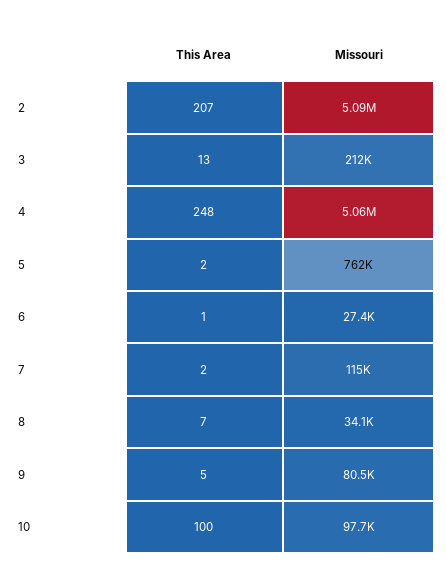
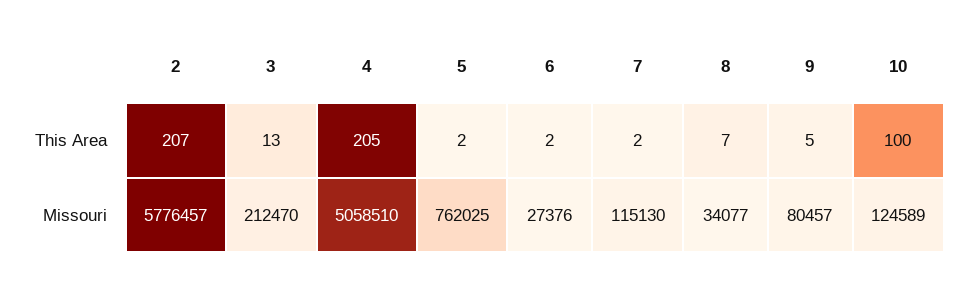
  {
    "This Area": {
      "2": 207,
      "3": 13,
-     "4": 248,
+     "4": 205,
      "5": 2,
-     "6": 1,
+     "6": 2,
      "7": 2,
      "8": 7,
      "9": 5,
      "10": 100
    },
    "Missouri": {
-     "2": 5090000,
+     "2": 5776457,
      "3": 212470,
      "4": 5058510,
      "5": 762025,
      "6": 27376,
      "7": 115130,
      "8": 34077,
      "9": 80457,
-     "10": 97700
+     "10": 124589
    }
  }

